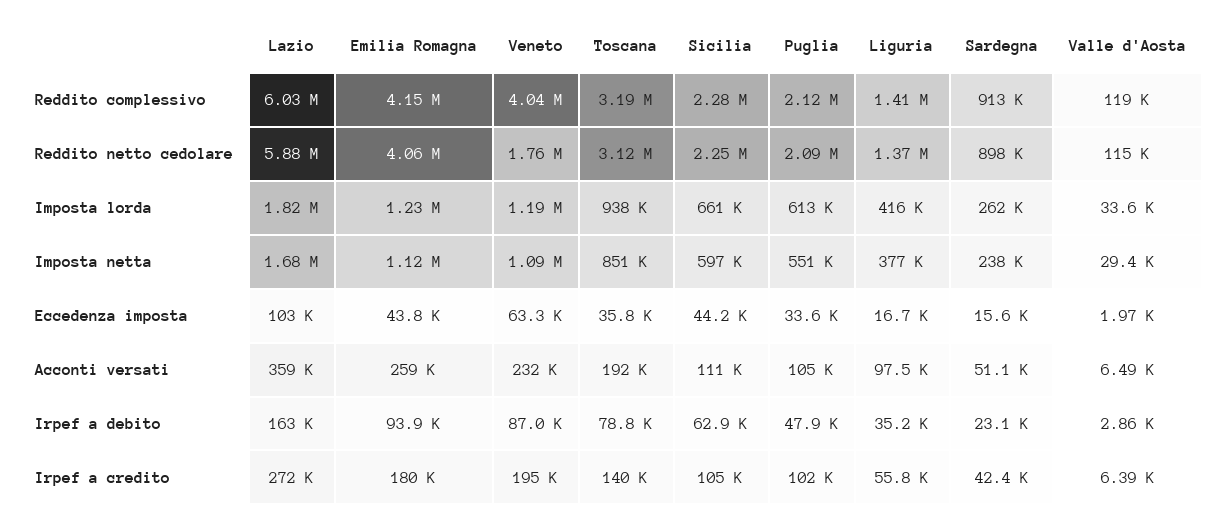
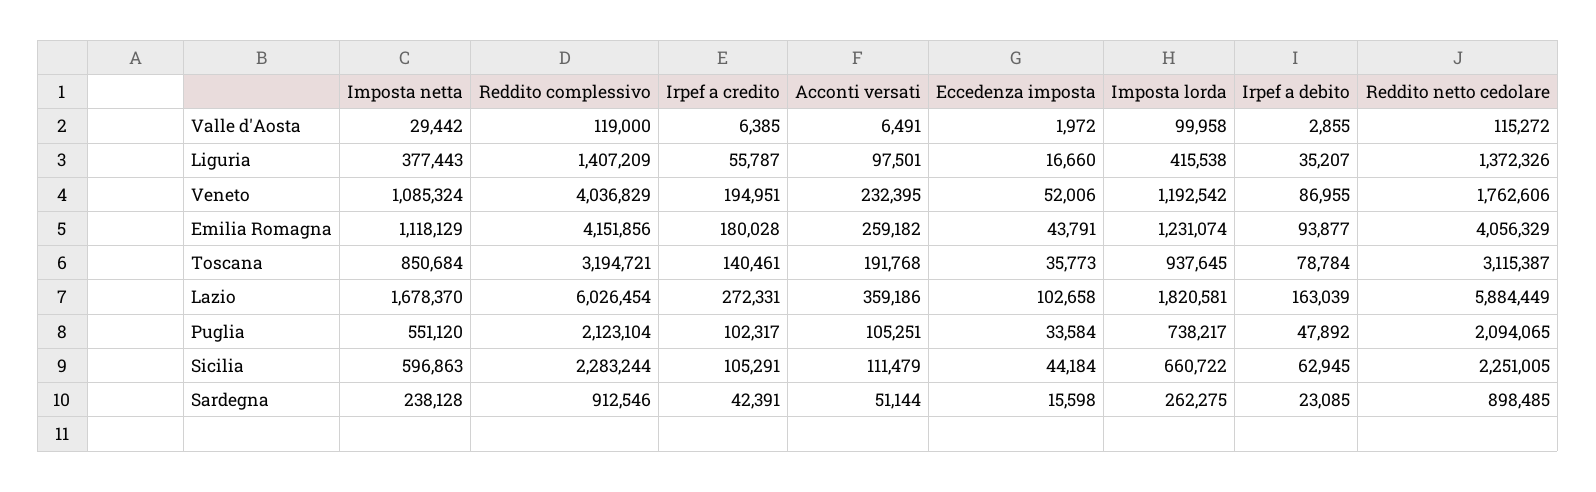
  {
    "Lazio": {
      "Reddito complessivo": 6026454,
      "Reddito netto cedolare": 5884449,
      "Imposta lorda": 1820581,
      "Imposta netta": 1678370,
      "Eccedenza imposta": 102658,
      "Acconti versati": 359186,
      "Irpef a debito": 163039,
      "Irpef a credito": 272331
    },
    "Emilia Romagna": {
      "Reddito complessivo": 4151856,
      "Reddito netto cedolare": 4056329,
      "Imposta lorda": 1231074,
      "Imposta netta": 1118129,
      "Eccedenza imposta": 43791,
      "Acconti versati": 259182,
      "Irpef a debito": 93877,
      "Irpef a credito": 180028
    },
    "Veneto": {
      "Reddito complessivo": 4036829,
      "Reddito netto cedolare": 1762606,
      "Imposta lorda": 1192542,
      "Imposta netta": 1085324,
-     "Eccedenza imposta": 63300,
+     "Eccedenza imposta": 52006,
      "Acconti versati": 232395,
      "Irpef a debito": 86955,
      "Irpef a credito": 194951
    },
    "Toscana": {
      "Reddito complessivo": 3194721,
      "Reddito netto cedolare": 3115387,
      "Imposta lorda": 937645,
      "Imposta netta": 850684,
      "Eccedenza imposta": 35773,
      "Acconti versati": 191768,
      "Irpef a debito": 78784,
      "Irpef a credito": 140461
    },
    "Sicilia": {
      "Reddito complessivo": 2283244,
      "Reddito netto cedolare": 2251005,
      "Imposta lorda": 660722,
      "Imposta netta": 596863,
      "Eccedenza imposta": 44184,
      "Acconti versati": 111479,
      "Irpef a debito": 62945,
      "Irpef a credito": 105291
    },
    "Puglia": {
      "Reddito complessivo": 2123104,
      "Reddito netto cedolare": 2094065,
-     "Imposta lorda": 613000,
+     "Imposta lorda": 738217,
      "Imposta netta": 551120,
      "Eccedenza imposta": 33584,
      "Acconti versati": 105251,
      "Irpef a debito": 47892,
      "Irpef a credito": 102317
    },
    "Liguria": {
      "Reddito complessivo": 1407209,
      "Reddito netto cedolare": 1372326,
      "Imposta lorda": 415538,
      "Imposta netta": 377443,
      "Eccedenza imposta": 16660,
      "Acconti versati": 97501,
      "Irpef a debito": 35207,
      "Irpef a credito": 55787
    },
    "Sardegna": {
      "Reddito complessivo": 912546,
      "Reddito netto cedolare": 898485,
      "Imposta lorda": 262275,
      "Imposta netta": 238128,
      "Eccedenza imposta": 15598,
      "Acconti versati": 51144,
      "Irpef a debito": 23085,
      "Irpef a credito": 42391
    },
    "Valle d'Aosta": {
      "Reddito complessivo": 119000,
      "Reddito netto cedolare": 115272,
-     "Imposta lorda": 33600,
+     "Imposta lorda": 99958,
      "Imposta netta": 29442,
      "Eccedenza imposta": 1972,
      "Acconti versati": 6491,
      "Irpef a debito": 2855,
      "Irpef a credito": 6385
    }
  }

